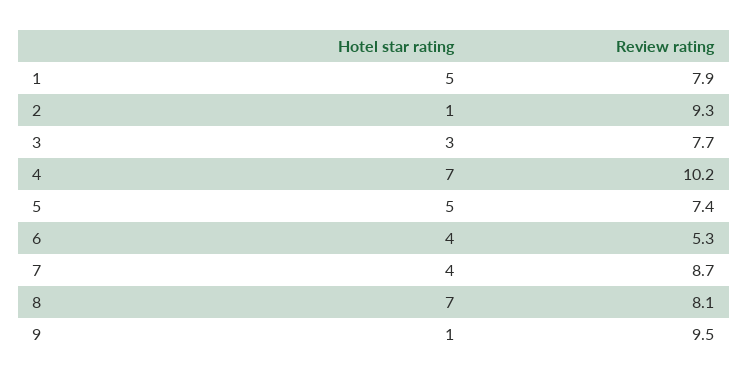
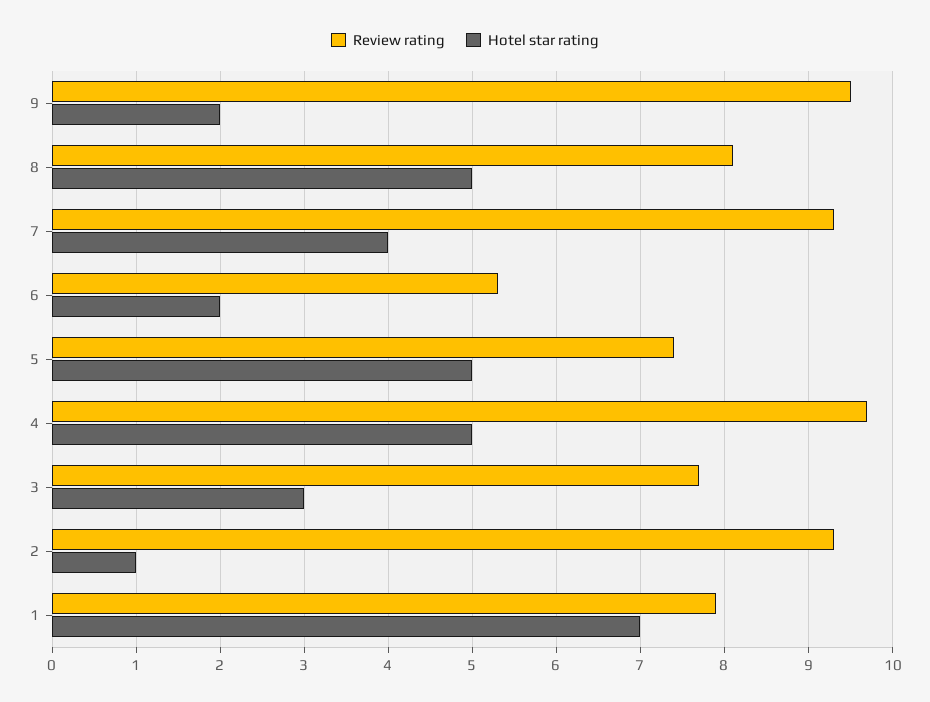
  {
    "Hotel star rating": {
-     "1": 5,
+     "1": 7,
      "2": 1,
      "3": 3,
-     "4": 7,
+     "4": 5,
      "5": 5,
-     "6": 4,
+     "6": 2,
      "7": 4,
-     "8": 7,
+     "8": 5,
-     "9": 1
+     "9": 2
    },
    "Review rating": {
      "1": 7.9,
      "2": 9.3,
      "3": 7.7,
-     "4": 10.2,
+     "4": 9.7,
      "5": 7.4,
      "6": 5.3,
-     "7": 8.7,
+     "7": 9.3,
      "8": 8.1,
      "9": 9.5
    }
  }

